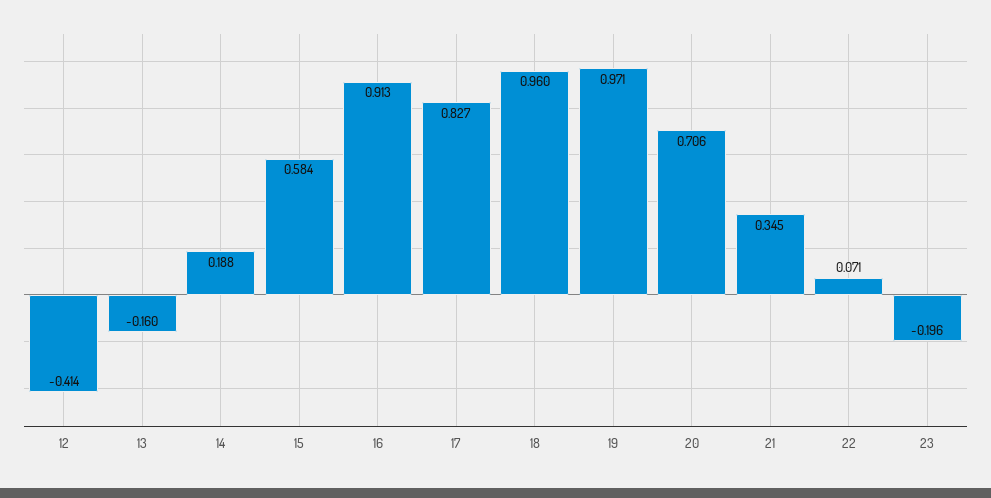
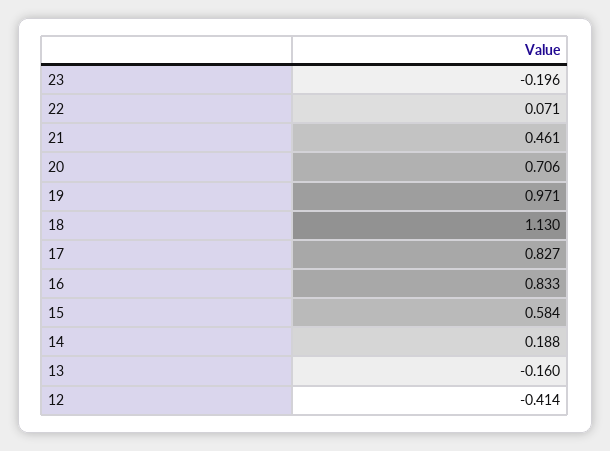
  {
    "12": -0.414,
    "13": -0.16,
    "14": 0.188,
    "15": 0.584,
-   "16": 0.913,
+   "16": 0.833,
    "17": 0.827,
-   "18": 0.96,
+   "18": 1.13,
    "19": 0.971,
    "20": 0.706,
-   "21": 0.345,
+   "21": 0.461,
    "22": 0.071,
    "23": -0.196
  }

